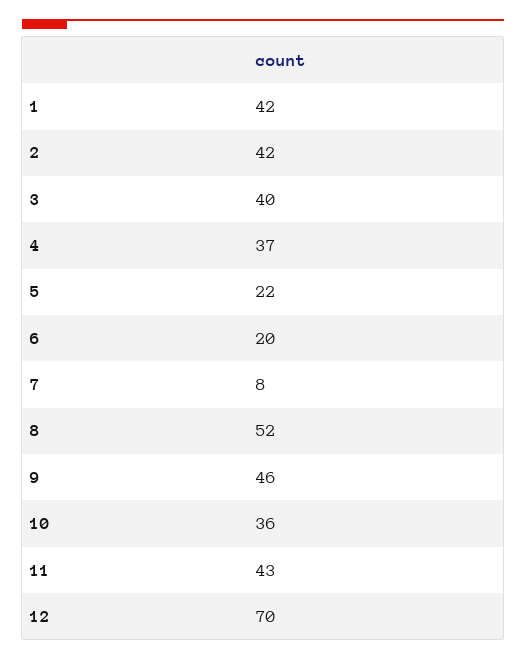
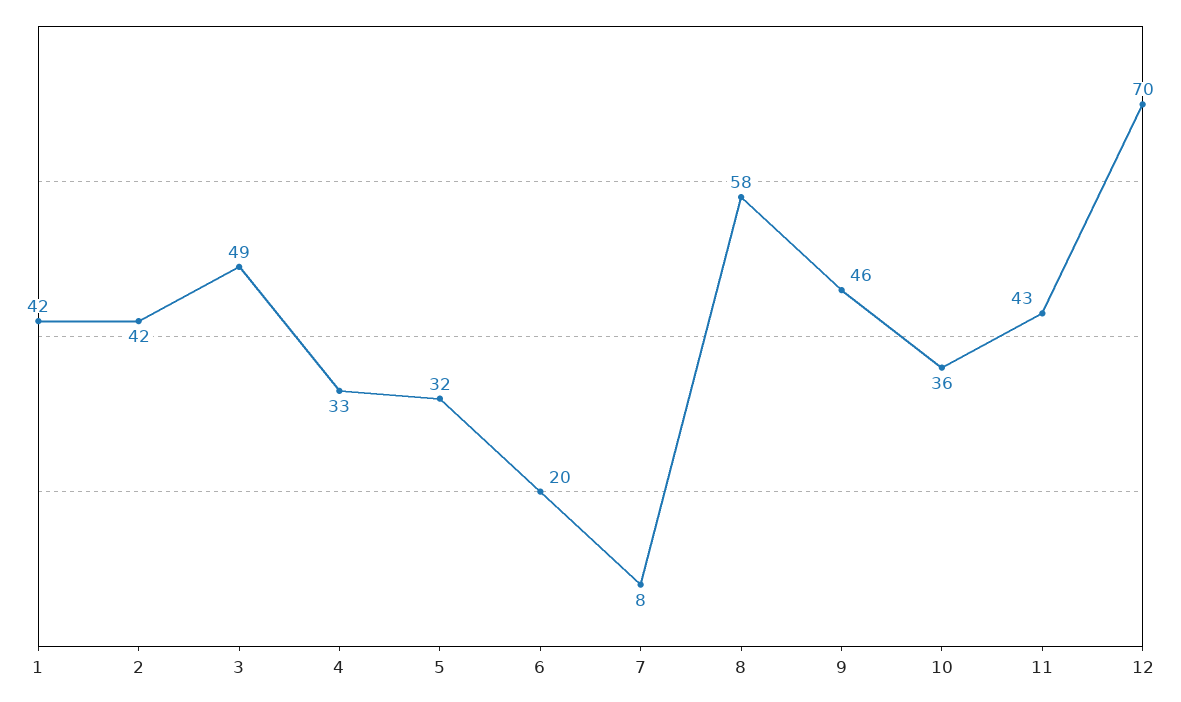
  {
    "1": 42,
    "2": 42,
-   "3": 40,
+   "3": 49,
-   "4": 37,
+   "4": 33,
-   "5": 22,
+   "5": 32,
    "6": 20,
    "7": 8,
-   "8": 52,
+   "8": 58,
    "9": 46,
    "10": 36,
    "11": 43,
    "12": 70
  }

